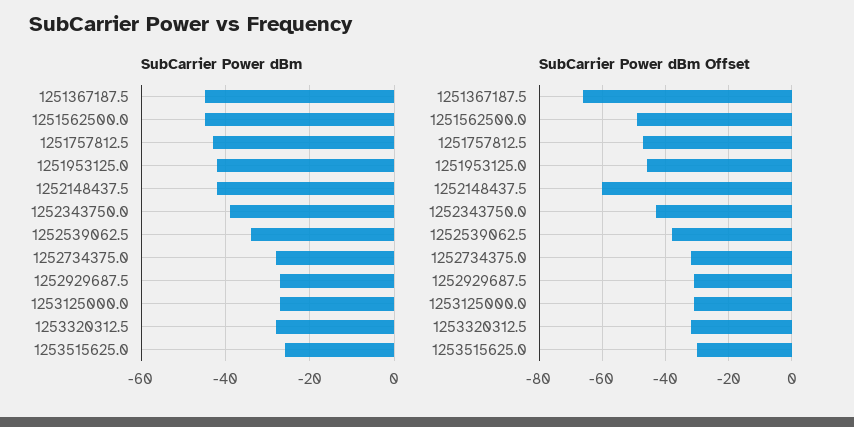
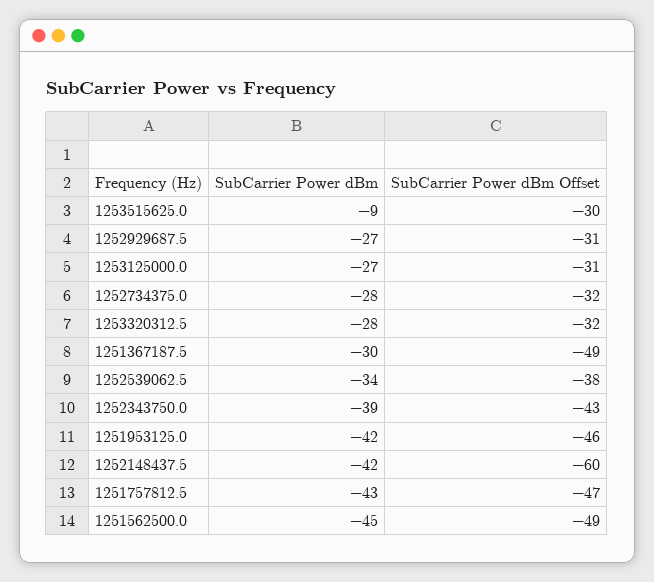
  {
    "SubCarrier Power dBm": {
-     "1251367187.5": -45,
+     "1251367187.5": -30,
      "1251562500.0": -45,
      "1251757812.5": -43,
      "1251953125.0": -42,
      "1252148437.5": -42,
      "1252343750.0": -39,
      "1252539062.5": -34,
      "1252734375.0": -28,
      "1252929687.5": -27,
      "1253125000.0": -27,
      "1253320312.5": -28,
-     "1253515625.0": -25
+     "1253515625.0": -9
    },
    "SubCarrier Power dBm Offset": {
-     "1251367187.5": -65,
+     "1251367187.5": -49,
      "1251562500.0": -49,
      "1251757812.5": -47,
      "1251953125.0": -46,
      "1252148437.5": -60,
      "1252343750.0": -43,
      "1252539062.5": -38,
      "1252734375.0": -32,
      "1252929687.5": -31,
      "1253125000.0": -31,
      "1253320312.5": -32,
      "1253515625.0": -30
    }
  }

